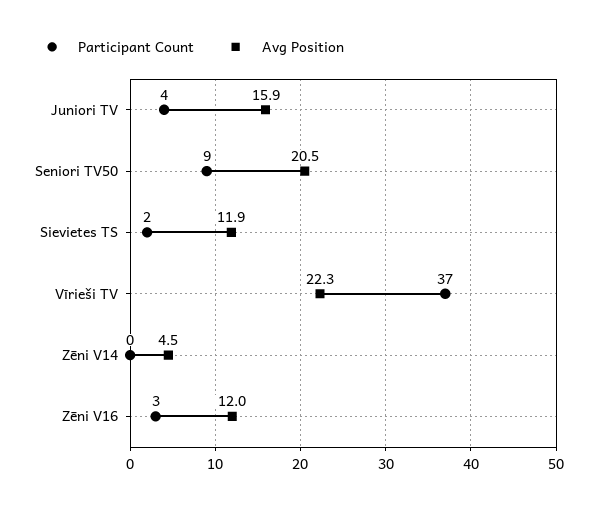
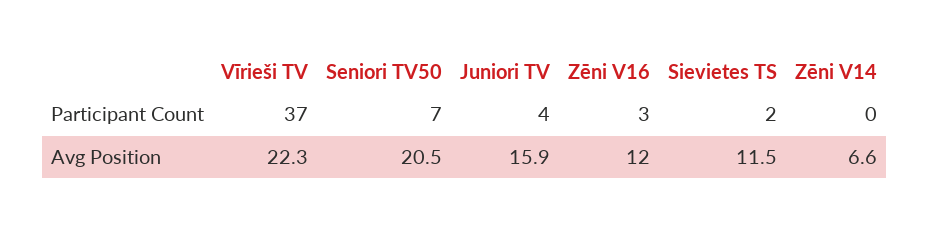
  {
    "Participant Count": {
      "Juniori TV": 4,
-     "Seniori TV50": 9,
+     "Seniori TV50": 7,
      "Sievietes TS": 2,
      "Vīrieši TV": 37,
      "Zēni V14": 0,
      "Zēni V16": 3
    },
    "Avg Position": {
      "Juniori TV": 15.9,
      "Seniori TV50": 20.5,
-     "Sievietes TS": 11.9,
+     "Sievietes TS": 11.5,
      "Vīrieši TV": 22.3,
-     "Zēni V14": 4.5,
+     "Zēni V14": 6.6,
      "Zēni V16": 12
    }
  }

